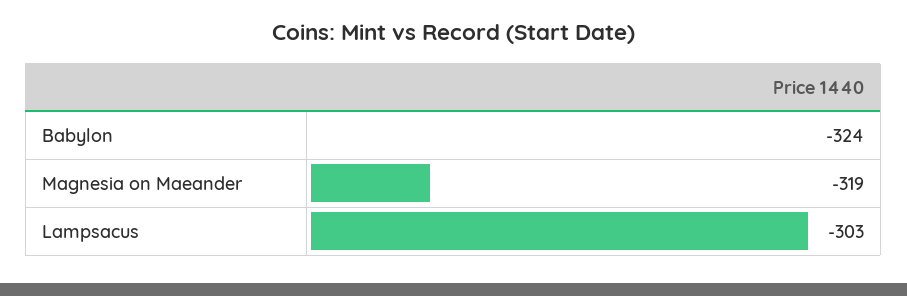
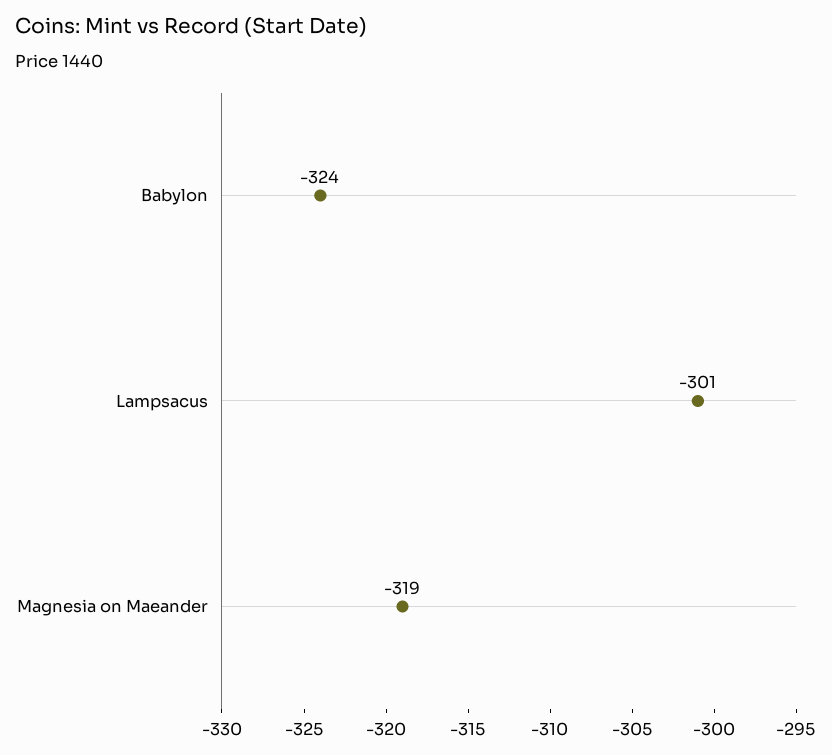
  {
    "Babylon": -324,
    "Magnesia on Maeander": -319,
-   "Lampsacus": -303
+   "Lampsacus": -301
  }

